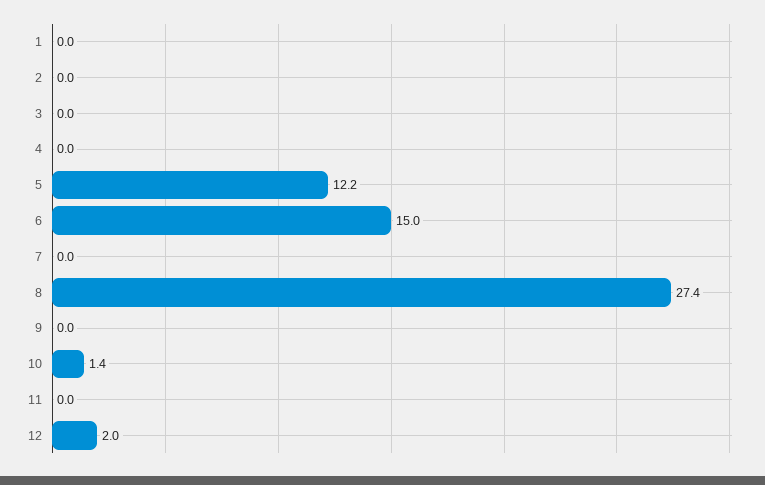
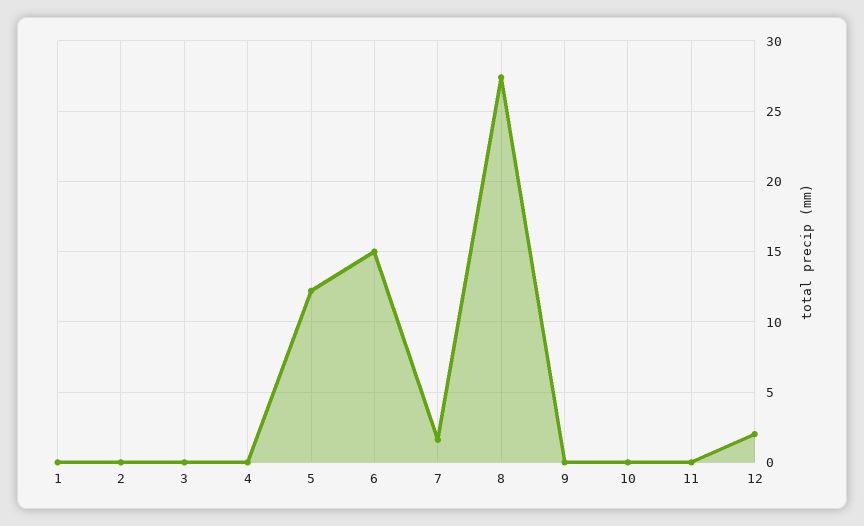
  {
    "1": 0,
    "2": 0,
    "3": 0,
    "4": 0,
    "5": 12.2,
    "6": 15,
-   "7": 0,
+   "7": 1.5,
    "8": 27.4,
    "9": 0,
-   "10": 1.4,
+   "10": 0,
    "11": 0,
    "12": 2
  }

